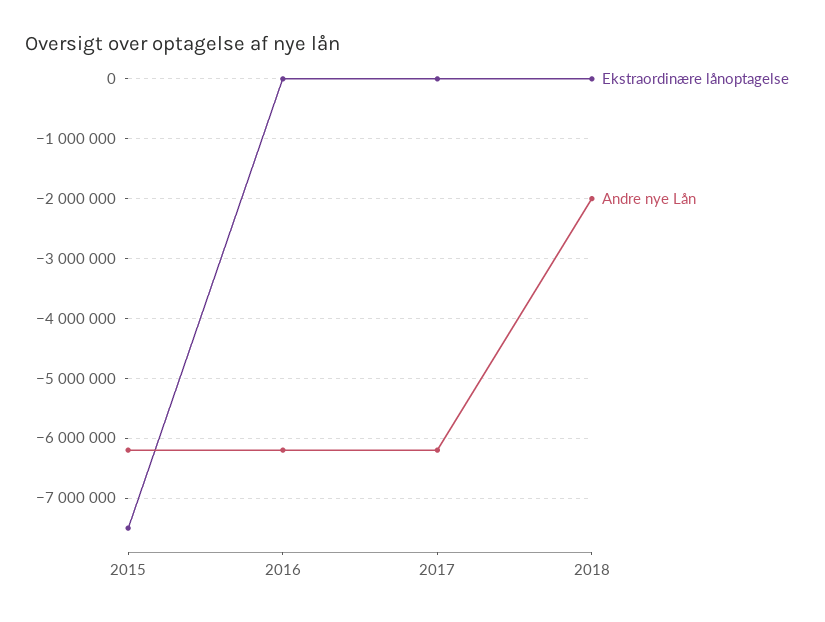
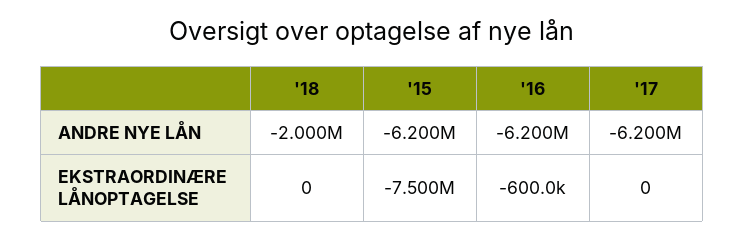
  {
    "Ekstraordinære lånoptagelse": {
      "2015": -7500000,
-     "2016": 0,
+     "2016": -600000,
      "2017": 0,
      "2018": 0
    },
    "Andre nye Lån": {
      "2015": -6200000,
      "2016": -6200000,
      "2017": -6200000,
      "2018": -2000000
    }
  }

